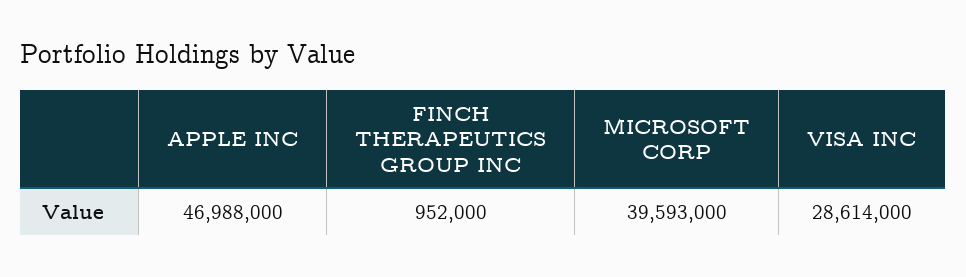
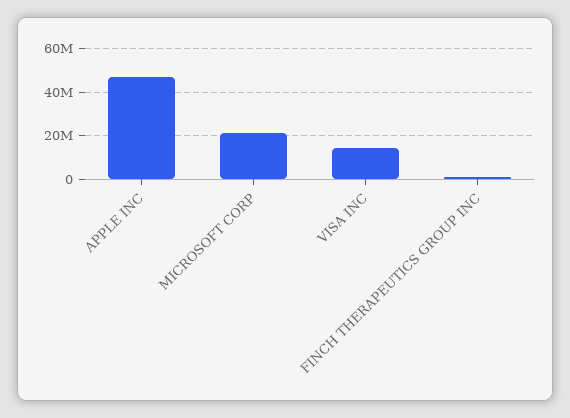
  {
    "APPLE INC": 46988000,
    "FINCH THERAPEUTICS GROUP INC": 952000,
-   "MICROSOFT CORP": 39593000,
+   "MICROSOFT CORP": 20000000,
-   "VISA INC": 28614000
+   "VISA INC": 15000000
  }

